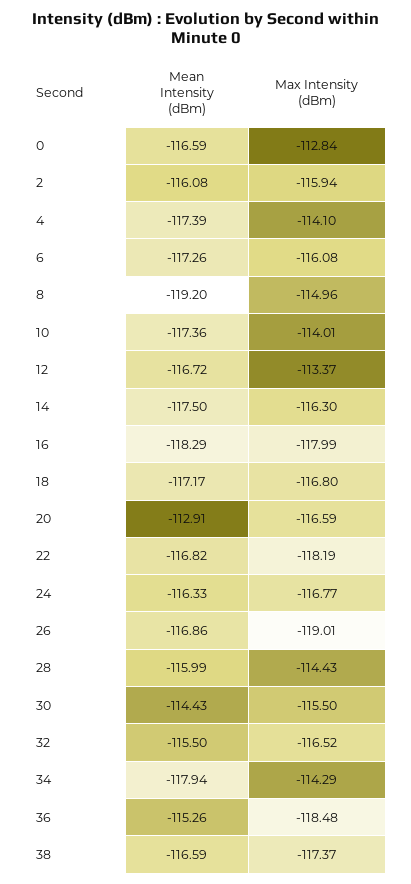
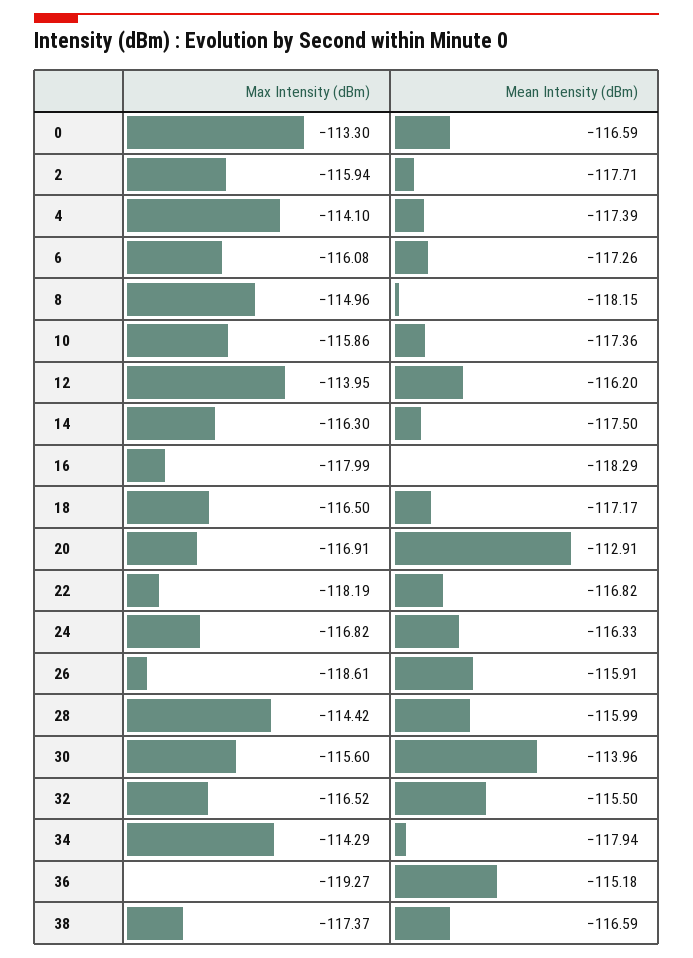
  {
    "Mean Intensity (dBm)": {
      "0": -116.59,
-     "2": -116.08,
+     "2": -117.71,
      "4": -117.39,
      "6": -117.26,
-     "8": -119.2,
+     "8": -118.15,
      "10": -117.36,
-     "12": -116.72,
+     "12": -116.2,
      "14": -117.5,
      "16": -118.29,
      "18": -117.17,
      "20": -112.91,
      "22": -116.82,
      "24": -116.33,
-     "26": -116.86,
+     "26": -115.91,
      "28": -115.99,
-     "30": -114.43,
+     "30": -113.96,
      "32": -115.5,
      "34": -117.94,
-     "36": -115.26,
+     "36": -115.18,
      "38": -116.59
    },
    "Max Intensity (dBm)": {
-     "0": -112.84,
+     "0": -113.3,
      "2": -115.94,
      "4": -114.1,
      "6": -116.08,
      "8": -114.96,
-     "10": -114.01,
+     "10": -115.86,
-     "12": -113.37,
+     "12": -113.95,
      "14": -116.3,
      "16": -117.99,
-     "18": -116.8,
+     "18": -116.5,
-     "20": -116.59,
+     "20": -116.91,
      "22": -118.19,
-     "24": -116.77,
+     "24": -116.82,
-     "26": -119.01,
+     "26": -118.61,
-     "28": -114.43,
+     "28": -114.42,
-     "30": -115.5,
+     "30": -115.6,
      "32": -116.52,
      "34": -114.29,
-     "36": -118.48,
+     "36": -119.27,
      "38": -117.37
    }
  }

